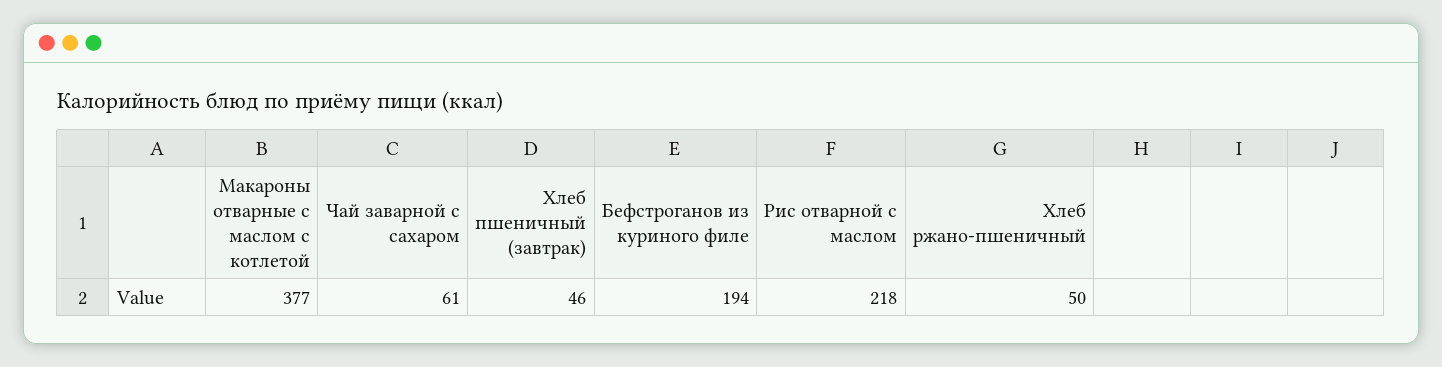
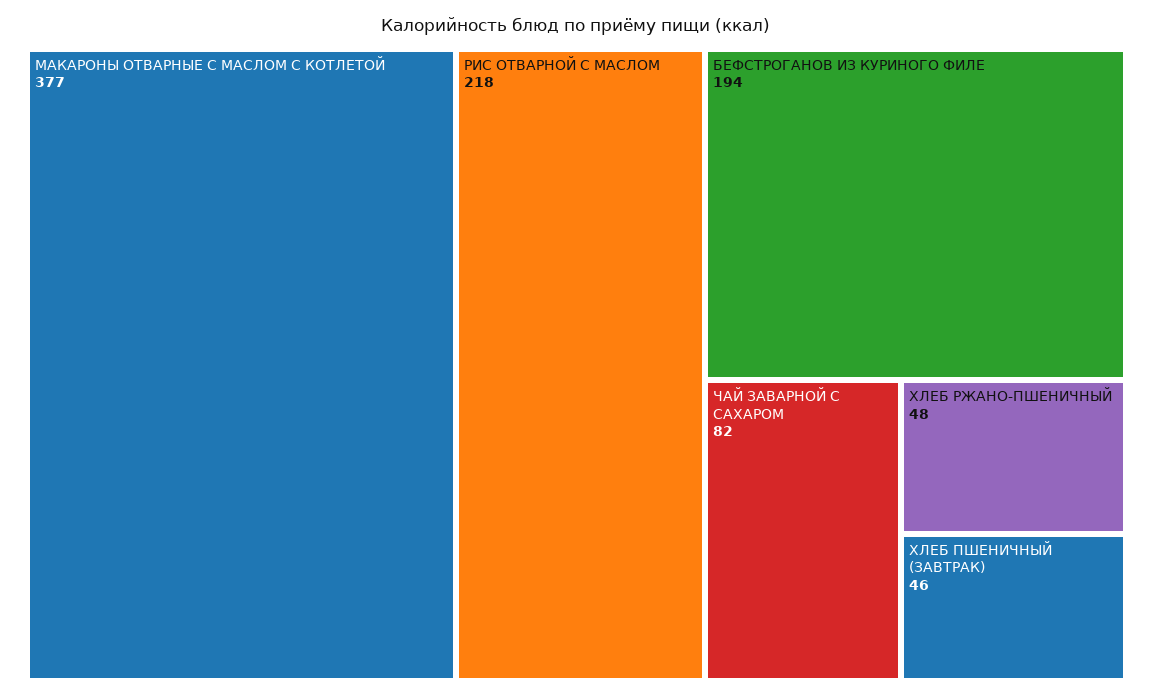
  {
    "Макароны отварные с маслом с котлетой": 377,
-   "Чай заварной с сахаром": 61,
+   "Чай заварной с сахаром": 82,
    "Хлеб пшеничный (завтрак)": 46,
    "Бефстроганов из куриного филе": 194,
    "Рис отварной с маслом": 218,
-   "Хлеб ржано-пшеничный": 50
+   "Хлеб ржано-пшеничный": 48
  }

